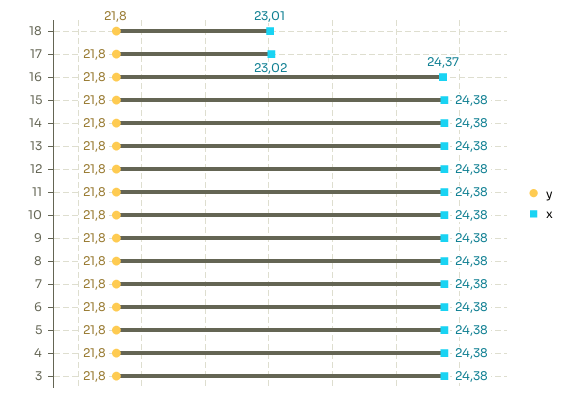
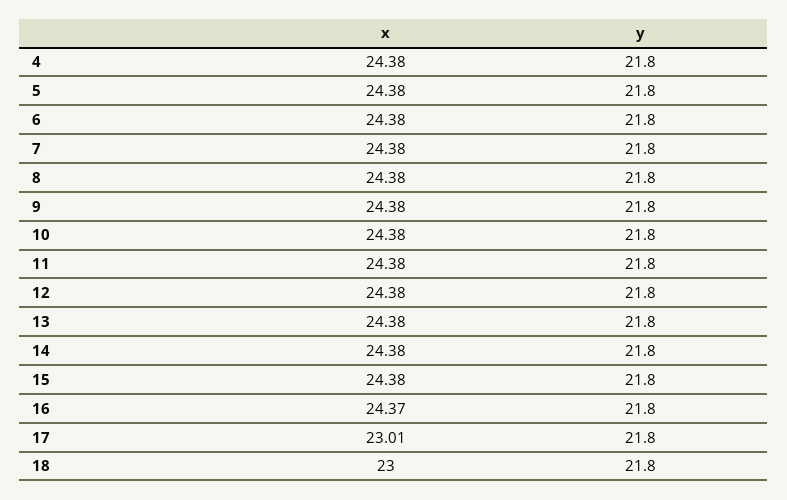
  {
    "y": {
      "18": 21.8,
      "17": 21.8,
      "16": 21.8,
      "15": 21.8,
      "14": 21.8,
      "13": 21.8,
      "12": 21.8,
      "11": 21.8,
      "10": 21.8,
      "9": 21.8,
      "8": 21.8,
      "7": 21.8,
      "6": 21.8,
      "5": 21.8,
-     "4": 21.8,
+     "4": 21.8
-     "3": 21.8
    },
    "x": {
-     "18": 23.01,
+     "18": 23,
-     "17": 23.02,
+     "17": 23.01,
      "16": 24.37,
      "15": 24.38,
      "14": 24.38,
      "13": 24.38,
      "12": 24.38,
      "11": 24.38,
      "10": 24.38,
      "9": 24.38,
      "8": 24.38,
      "7": 24.38,
      "6": 24.38,
      "5": 24.38,
-     "4": 24.38,
+     "4": 24.38
-     "3": 24.38
    }
  }

